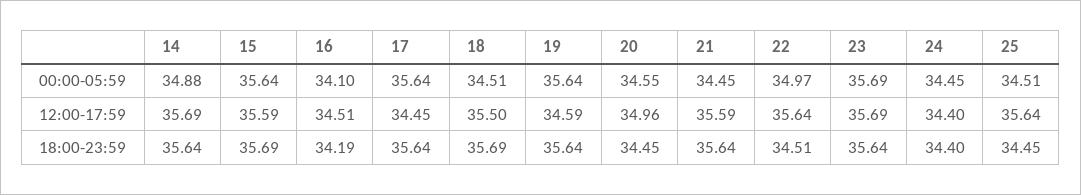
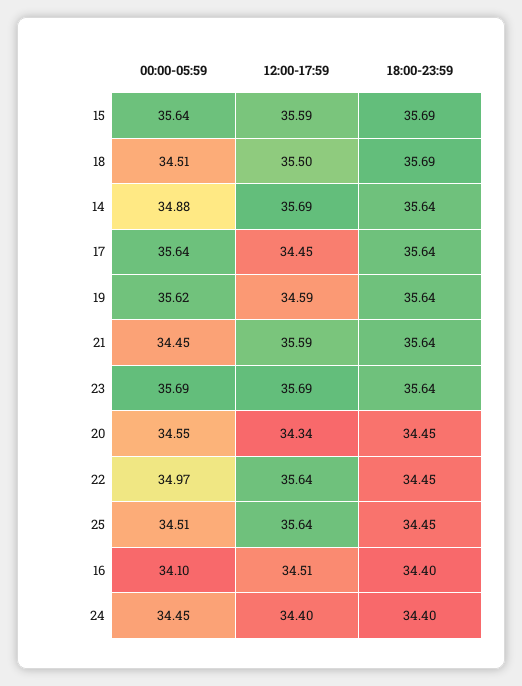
  {
    "14": {
      "00:00-05:59": 34.88,
      "12:00-17:59": 35.69,
      "18:00-23:59": 35.64
    },
    "15": {
      "00:00-05:59": 35.64,
      "12:00-17:59": 35.59,
      "18:00-23:59": 35.69
    },
    "16": {
      "00:00-05:59": 34.1,
      "12:00-17:59": 34.51,
-     "18:00-23:59": 34.19
+     "18:00-23:59": 34.4
    },
    "17": {
      "00:00-05:59": 35.64,
      "12:00-17:59": 34.45,
      "18:00-23:59": 35.64
    },
    "18": {
      "00:00-05:59": 34.51,
      "12:00-17:59": 35.5,
      "18:00-23:59": 35.69
    },
    "19": {
-     "00:00-05:59": 35.64,
+     "00:00-05:59": 35.62,
      "12:00-17:59": 34.59,
      "18:00-23:59": 35.64
    },
    "20": {
      "00:00-05:59": 34.55,
-     "12:00-17:59": 34.96,
+     "12:00-17:59": 34.34,
      "18:00-23:59": 34.45
    },
    "21": {
      "00:00-05:59": 34.45,
      "12:00-17:59": 35.59,
      "18:00-23:59": 35.64
    },
    "22": {
      "00:00-05:59": 34.97,
      "12:00-17:59": 35.64,
-     "18:00-23:59": 34.51
+     "18:00-23:59": 34.45
    },
    "23": {
      "00:00-05:59": 35.69,
      "12:00-17:59": 35.69,
      "18:00-23:59": 35.64
    },
    "24": {
      "00:00-05:59": 34.45,
      "12:00-17:59": 34.4,
      "18:00-23:59": 34.4
    },
    "25": {
      "00:00-05:59": 34.51,
      "12:00-17:59": 35.64,
      "18:00-23:59": 34.45
    }
  }

